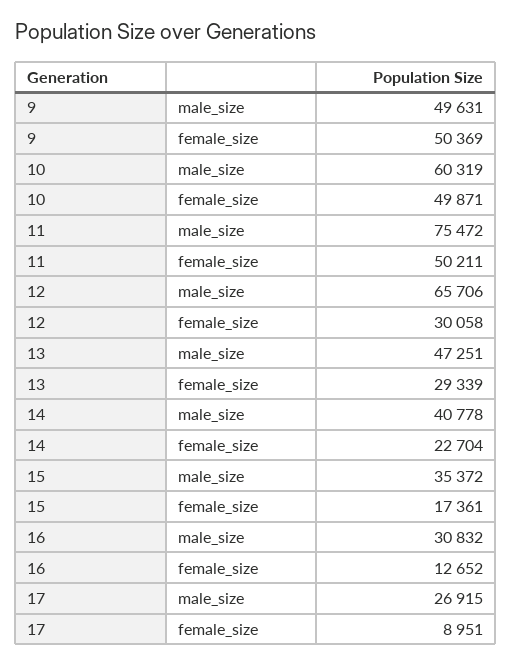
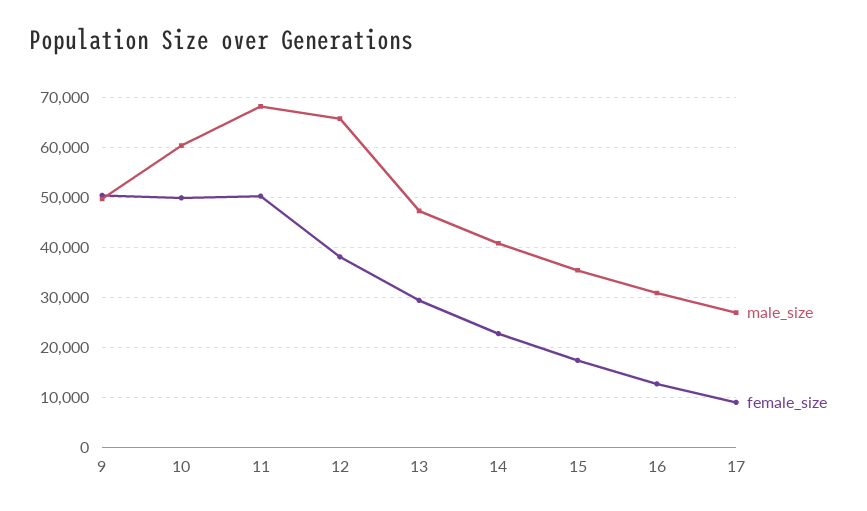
  {
    "male_size": {
      "9": 49631,
      "10": 60319,
-     "11": 75472,
+     "11": 68000,
      "12": 65706,
      "13": 47251,
      "14": 40778,
      "15": 35372,
      "16": 30832,
      "17": 26915
    },
    "female_size": {
      "9": 50369,
      "10": 49871,
      "11": 50211,
-     "12": 30058,
+     "12": 38000,
      "13": 29339,
      "14": 22704,
      "15": 17361,
      "16": 12652,
      "17": 8951
    }
  }

